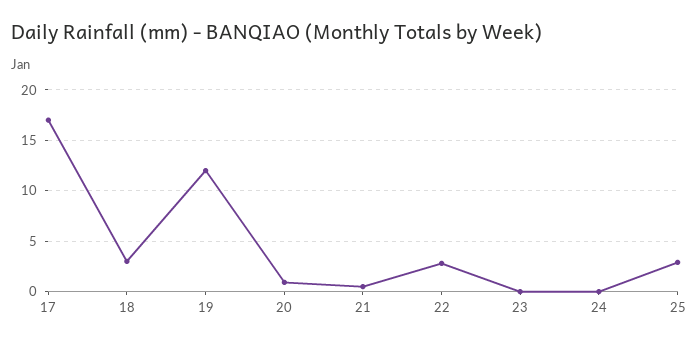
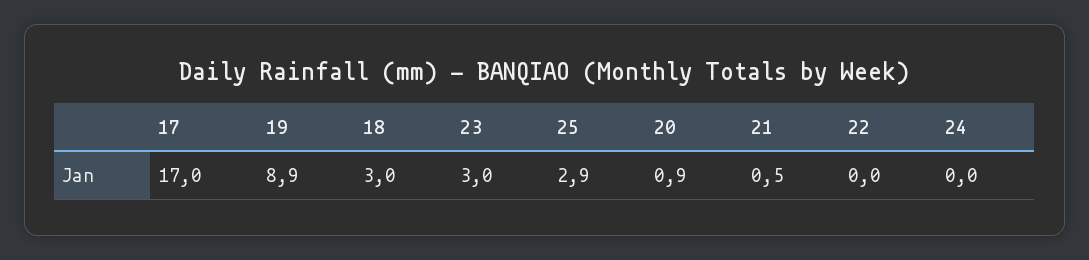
  {
    "17": 17,
    "18": 3,
-   "19": 12,
+   "19": 8.9,
    "20": 0.9,
    "21": 0.5,
-   "22": 3,
+   "22": 0,
-   "23": 0,
+   "23": 3,
    "24": 0,
    "25": 2.9
  }

